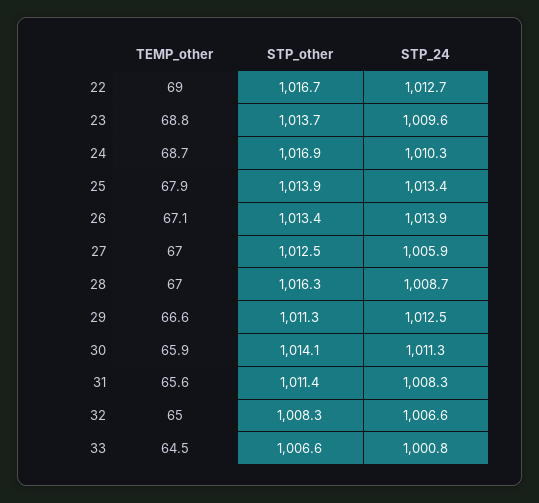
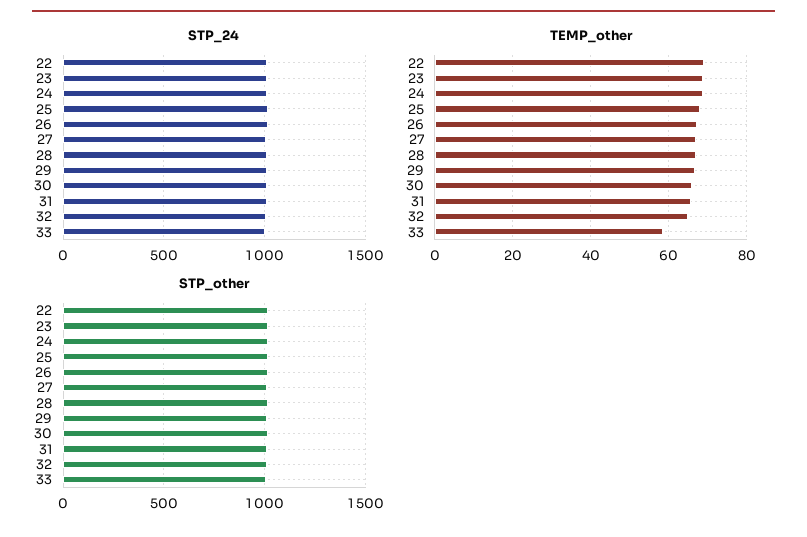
  {
    "TEMP_other": {
      "22": 69,
      "23": 68.8,
      "24": 68.7,
      "25": 67.9,
      "26": 67.1,
      "27": 67,
      "28": 67,
      "29": 66.6,
      "30": 65.9,
      "31": 65.6,
      "32": 65,
-     "33": 64.5
+     "33": 58
    },
    "STP_other": {
      "22": 1016.7,
      "23": 1013.7,
      "24": 1016.9,
      "25": 1013.9,
      "26": 1013.4,
      "27": 1012.5,
      "28": 1016.3,
      "29": 1011.3,
      "30": 1014.1,
      "31": 1011.4,
      "32": 1008.3,
      "33": 1006.6
    },
    "STP_24": {
      "22": 1012.7,
      "23": 1009.6,
      "24": 1010.3,
      "25": 1013.4,
      "26": 1013.9,
      "27": 1005.9,
      "28": 1008.7,
      "29": 1012.5,
      "30": 1011.3,
      "31": 1008.3,
      "32": 1006.6,
      "33": 1000.8
    }
  }

